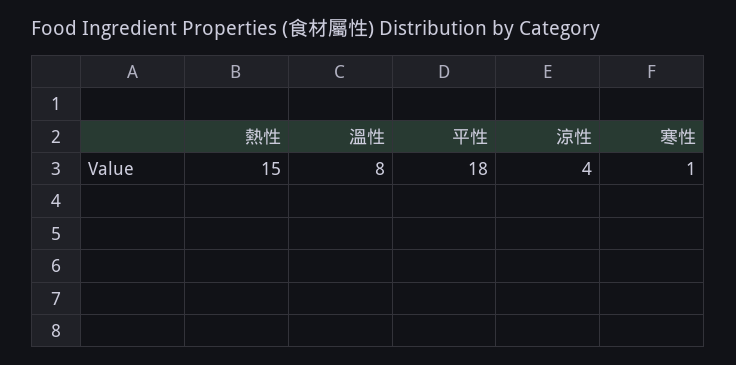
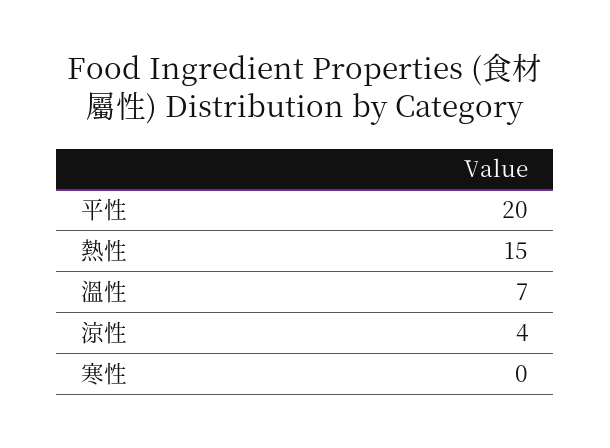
  {
    "熱性": 15,
-   "溫性": 8,
+   "溫性": 7,
-   "平性": 18,
+   "平性": 20,
    "涼性": 4,
-   "寒性": 1
+   "寒性": 0
  }

